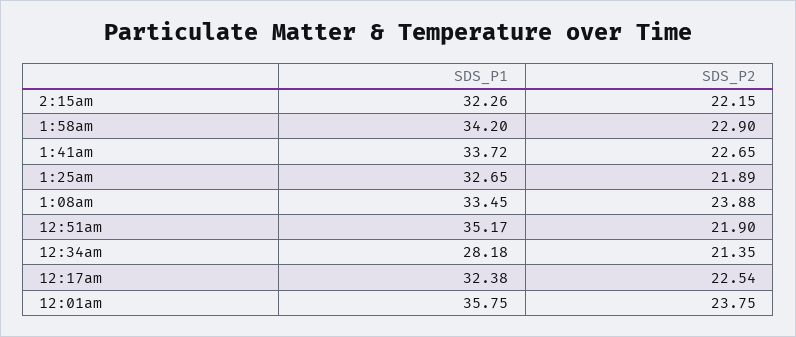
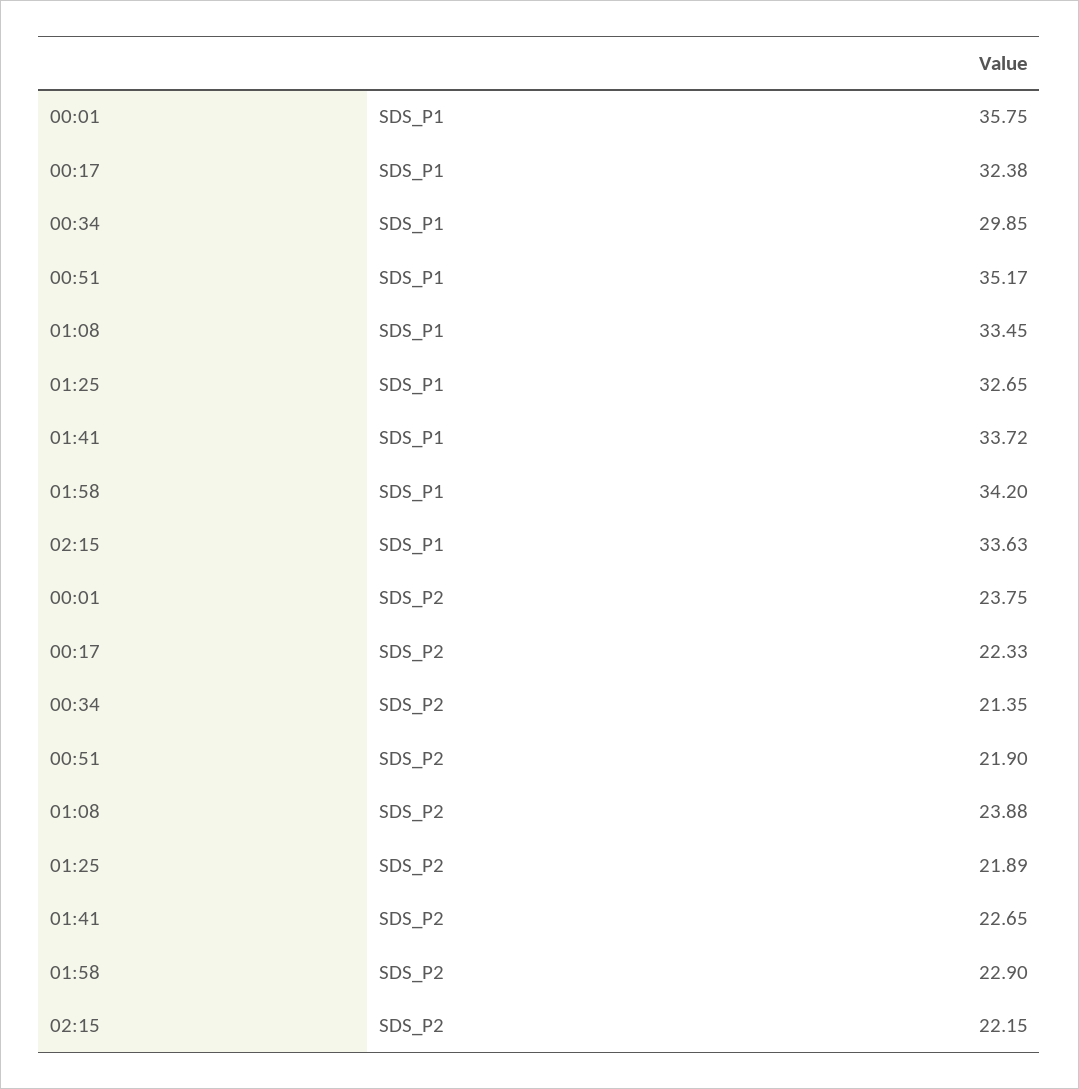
  {
    "SDS_P1": {
-     "2:15am": 32.26,
+     "2:15am": 33.63,
      "1:58am": 34.2,
      "1:41am": 33.72,
      "1:25am": 32.65,
      "1:08am": 33.45,
      "12:51am": 35.17,
-     "12:34am": 28.18,
+     "12:34am": 29.85,
      "12:17am": 32.38,
      "12:01am": 35.75
    },
    "SDS_P2": {
      "2:15am": 22.15,
      "1:58am": 22.9,
      "1:41am": 22.65,
      "1:25am": 21.89,
      "1:08am": 23.88,
      "12:51am": 21.9,
      "12:34am": 21.35,
-     "12:17am": 22.54,
+     "12:17am": 22.33,
      "12:01am": 23.75
    }
  }

